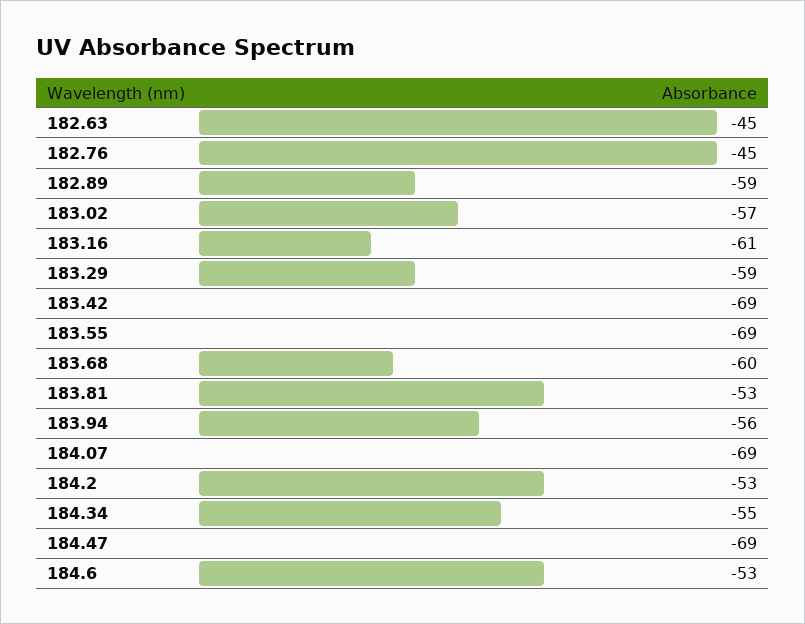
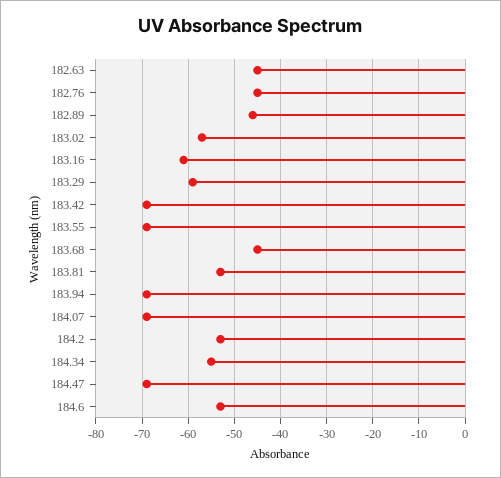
  {
    "182.63": -45,
    "182.76": -45,
-   "182.89": -59,
+   "182.89": -45,
    "183.02": -57,
    "183.16": -61,
    "183.29": -59,
    "183.42": -69,
    "183.55": -69,
-   "183.68": -60,
+   "183.68": -45,
    "183.81": -53,
-   "183.94": -56,
+   "183.94": -70,
    "184.07": -69,
    "184.2": -53,
    "184.34": -55,
    "184.47": -69,
    "184.6": -53
  }

